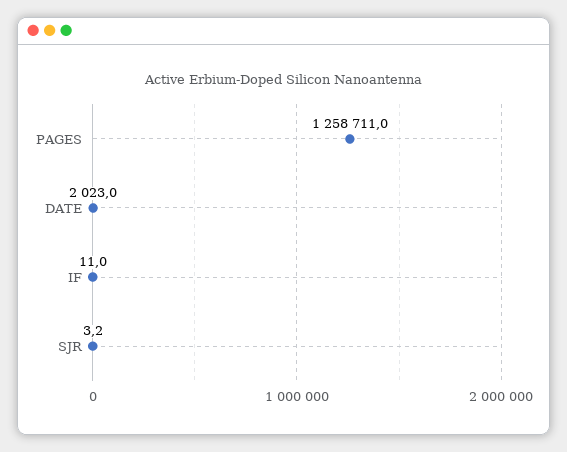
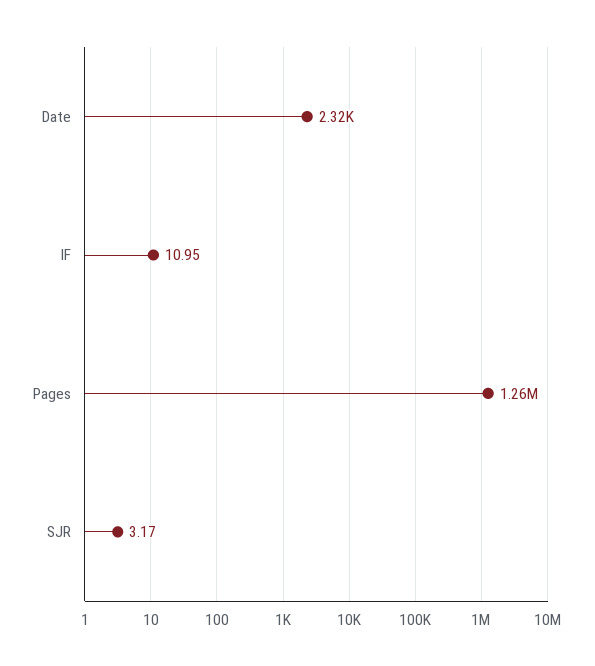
  {
    "PAGES": 1258711,
-   "DATE": 2023,
+   "DATE": 2320,
    "IF": 10.95,
    "SJR": 3.17
  }

